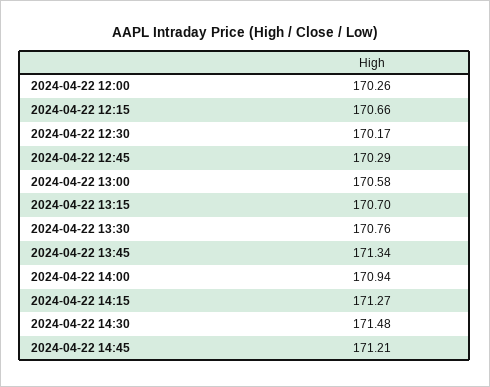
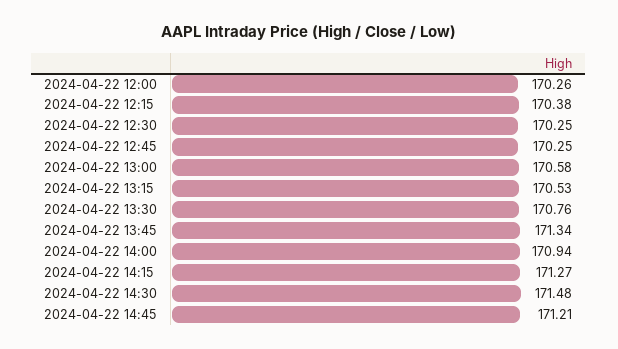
  {
    "2024-04-22 12:00": 170.26,
-   "2024-04-22 12:15": 170.66,
+   "2024-04-22 12:15": 170.38,
-   "2024-04-22 12:30": 170.17,
+   "2024-04-22 12:30": 170.25,
-   "2024-04-22 12:45": 170.29,
+   "2024-04-22 12:45": 170.25,
    "2024-04-22 13:00": 170.58,
-   "2024-04-22 13:15": 170.7,
+   "2024-04-22 13:15": 170.53,
    "2024-04-22 13:30": 170.76,
    "2024-04-22 13:45": 171.34,
    "2024-04-22 14:00": 170.94,
    "2024-04-22 14:15": 171.27,
    "2024-04-22 14:30": 171.48,
    "2024-04-22 14:45": 171.21
  }

